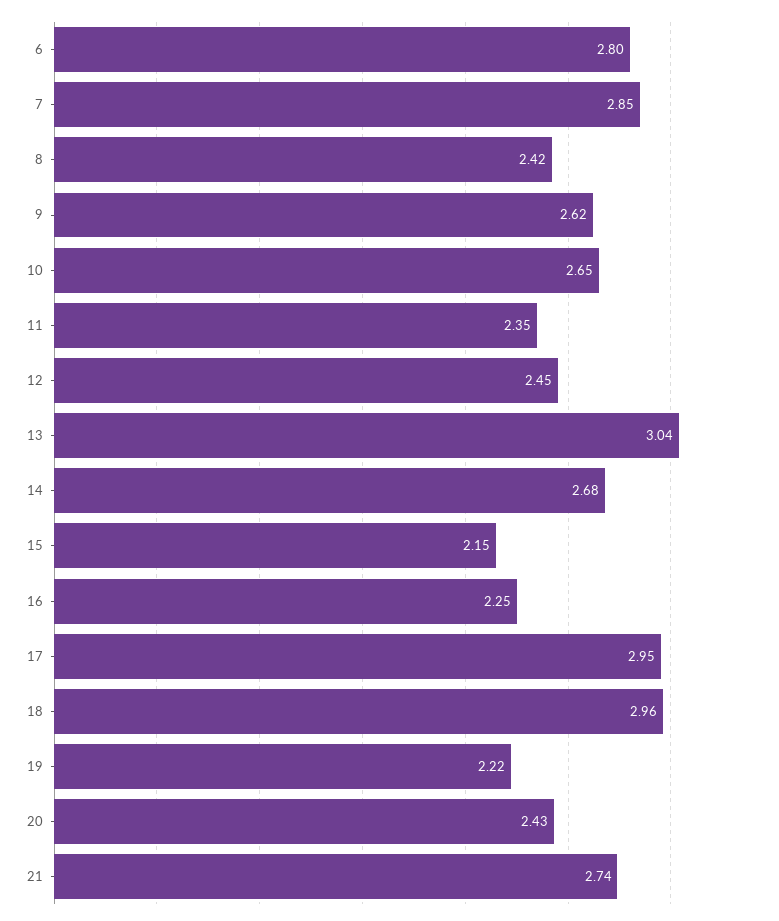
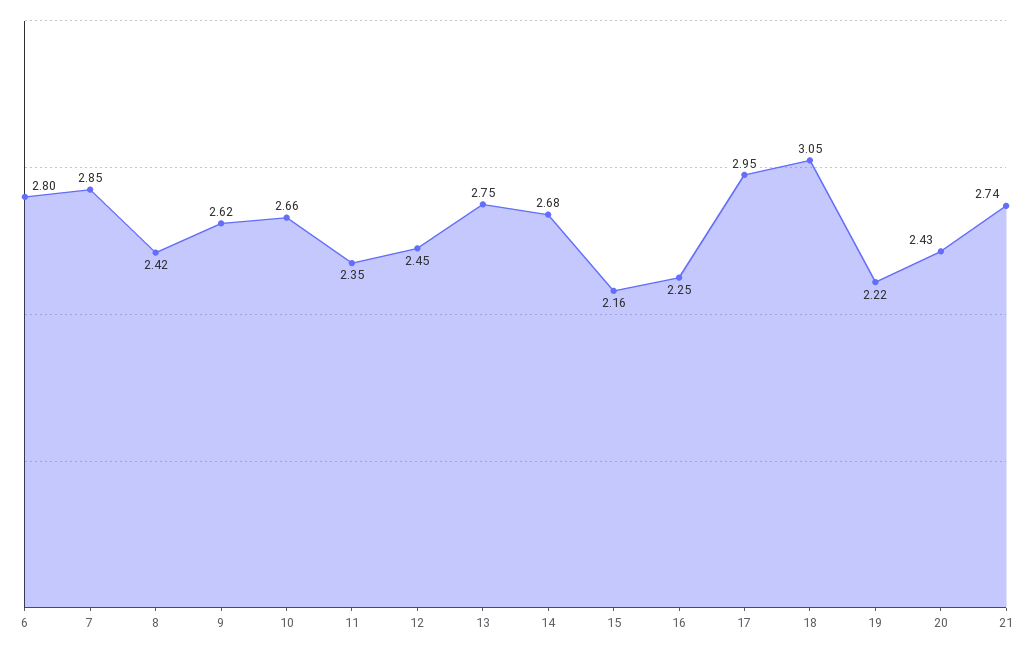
  {
    "6": 2.8,
    "7": 2.85,
    "8": 2.42,
    "9": 2.62,
-   "10": 2.65,
+   "10": 2.66,
    "11": 2.35,
    "12": 2.45,
-   "13": 3.04,
+   "13": 2.75,
    "14": 2.68,
-   "15": 2.15,
+   "15": 2.16,
    "16": 2.25,
    "17": 2.95,
-   "18": 2.96,
+   "18": 3.05,
    "19": 2.22,
    "20": 2.43,
    "21": 2.74
  }

